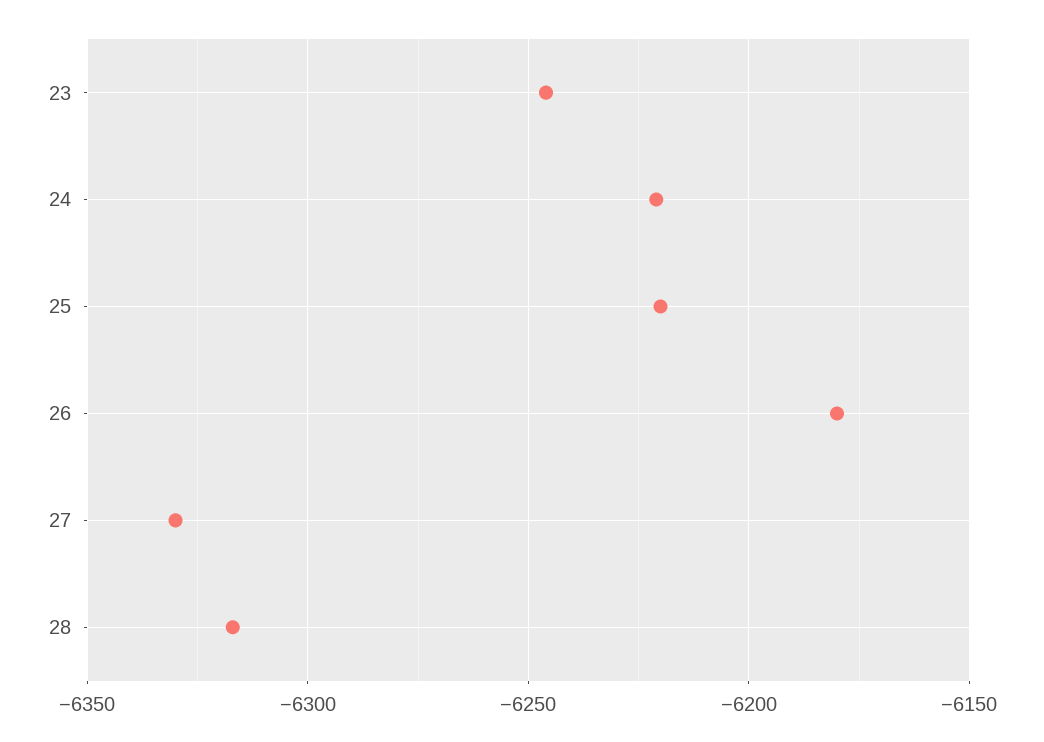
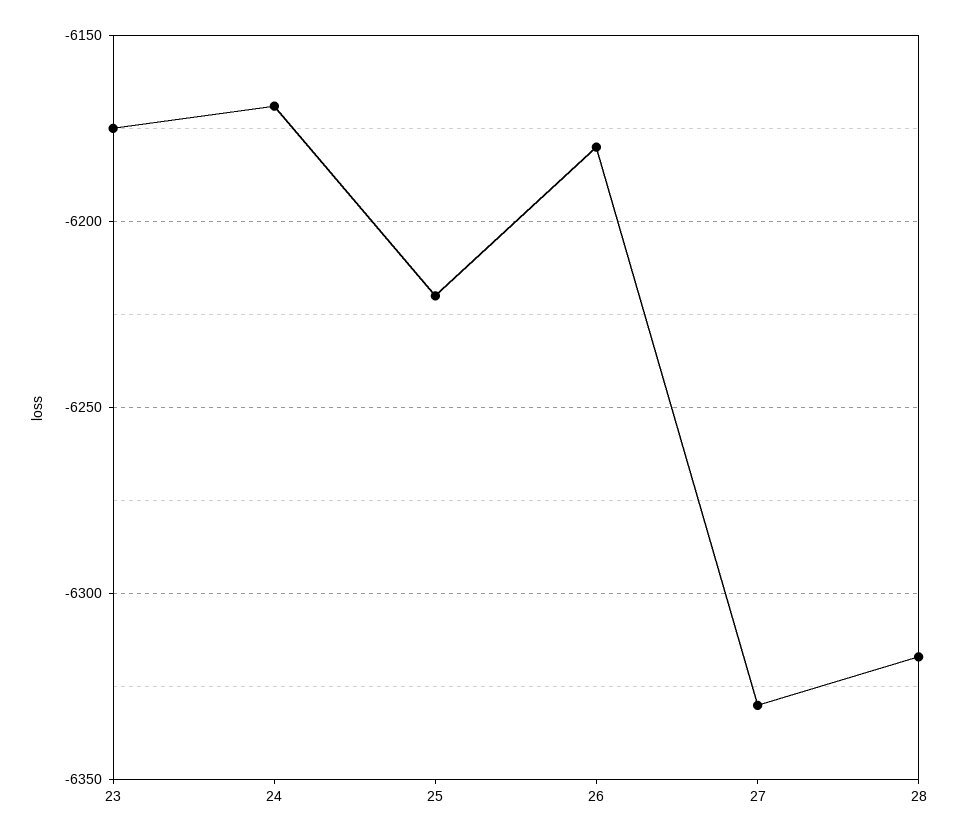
  {
-   "23": -6245,
+   "23": -6175,
-   "24": -6220,
+   "24": -6170,
    "25": -6220,
    "26": -6180,
    "27": -6330,
    "28": -6315
  }

